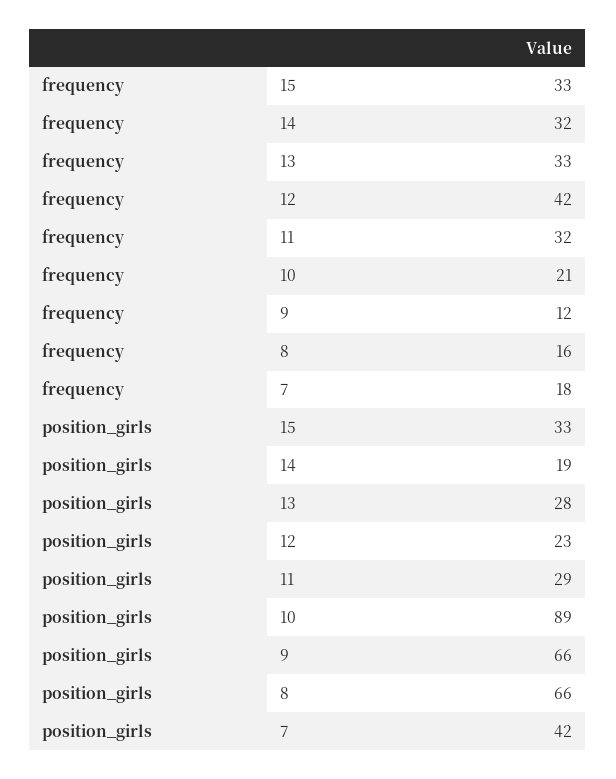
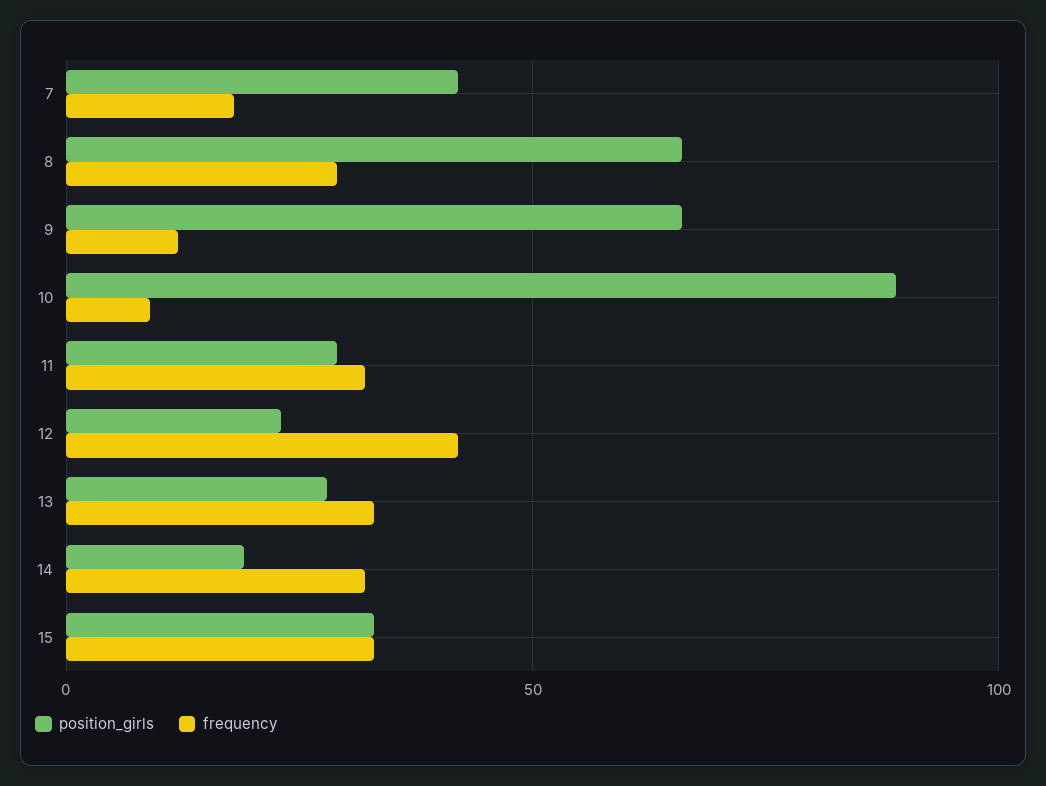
  {
    "frequency": {
      "15": 33,
      "14": 32,
      "13": 33,
      "12": 42,
      "11": 32,
-     "10": 21,
+     "10": 10,
      "9": 12,
-     "8": 16,
+     "8": 30,
      "7": 18
    },
    "position_girls": {
      "15": 33,
      "14": 19,
      "13": 28,
      "12": 23,
      "11": 29,
      "10": 89,
      "9": 66,
      "8": 66,
      "7": 42
    }
  }

